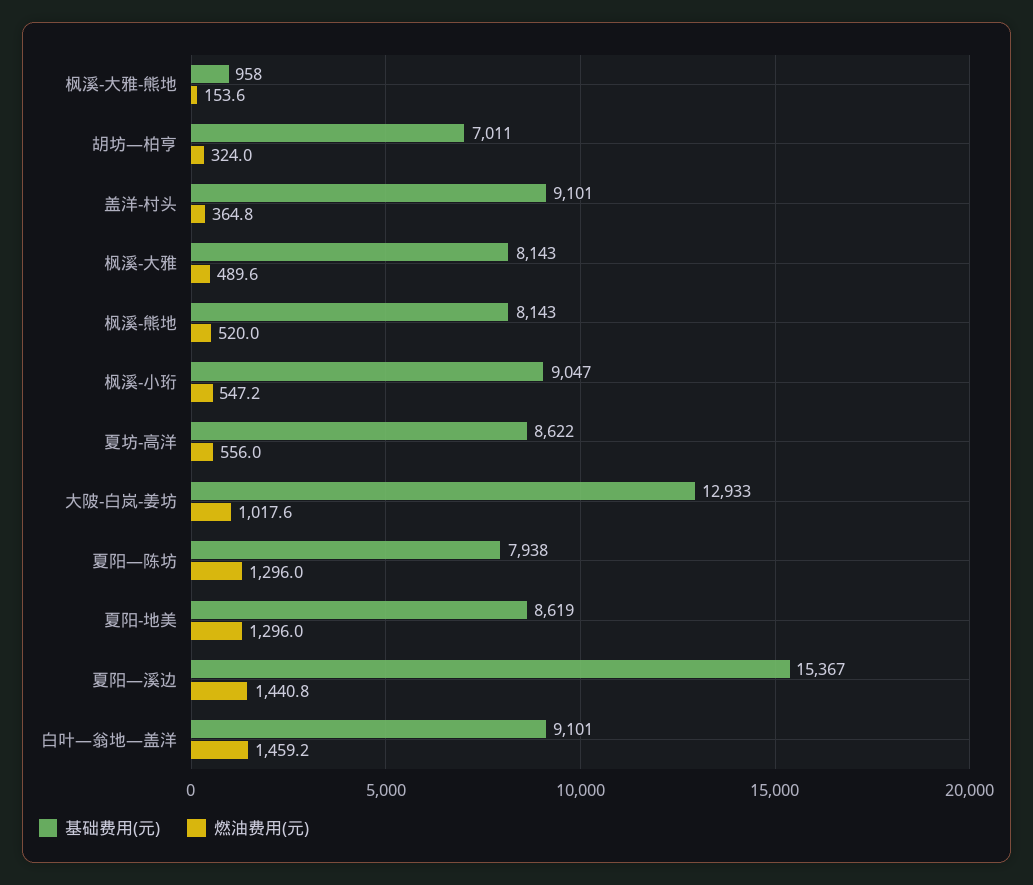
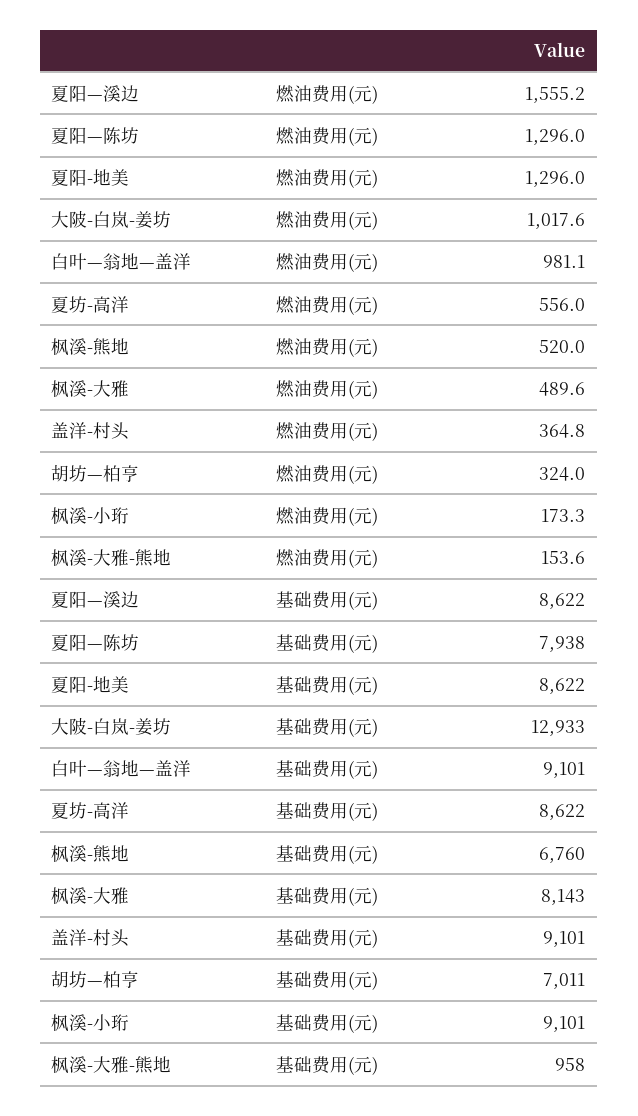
  {
    "基础费用(元)": {
      "枫溪-大雅-熊地": 958,
      "胡坊—柏亨": 7011,
      "盖洋-村头": 9101,
      "枫溪-大雅": 8143,
-     "枫溪-熊地": 8143,
+     "枫溪-熊地": 6760,
-     "枫溪-小珩": 9047,
+     "枫溪-小珩": 9101,
      "夏坊-高洋": 8622,
      "大陂-白岚-姜坊": 12933,
      "夏阳—陈坊": 7938,
-     "夏阳-地美": 8619,
+     "夏阳-地美": 8622,
-     "夏阳—溪边": 15367,
+     "夏阳—溪边": 8622,
      "白叶—翁地—盖洋": 9101
    },
    "燃油费用(元)": {
      "枫溪-大雅-熊地": 153.6,
      "胡坊—柏亨": 324,
      "盖洋-村头": 364.8,
      "枫溪-大雅": 489.6,
      "枫溪-熊地": 520,
-     "枫溪-小珩": 547.2,
+     "枫溪-小珩": 173.3,
      "夏坊-高洋": 556,
      "大陂-白岚-姜坊": 1017.6,
      "夏阳—陈坊": 1296,
      "夏阳-地美": 1296,
-     "夏阳—溪边": 1440.8,
+     "夏阳—溪边": 1555.2,
-     "白叶—翁地—盖洋": 1459.2
+     "白叶—翁地—盖洋": 981.1
    }
  }

